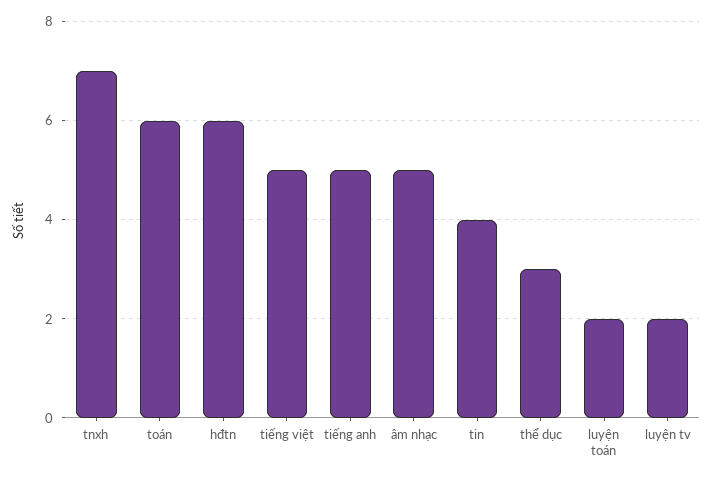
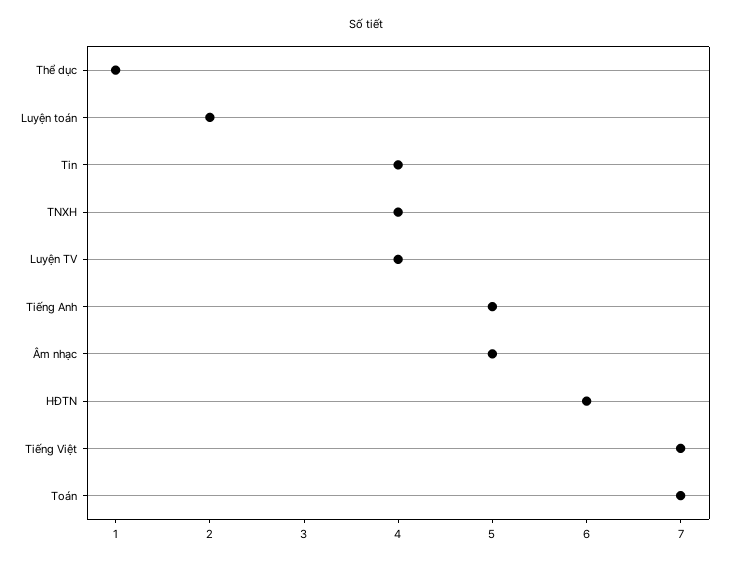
  {
-   "tnxh": 7,
+   "tnxh": 4,
-   "toán": 6,
+   "toán": 7,
    "hđtn": 6,
-   "tiếng việt": 5,
+   "tiếng việt": 7,
    "tiếng anh": 5,
    "âm nhạc": 5,
    "tin": 4,
-   "thể dục": 3,
+   "thể dục": 1,
    "luyện toán": 2,
-   "luyện tv": 2
+   "luyện tv": 4
  }

